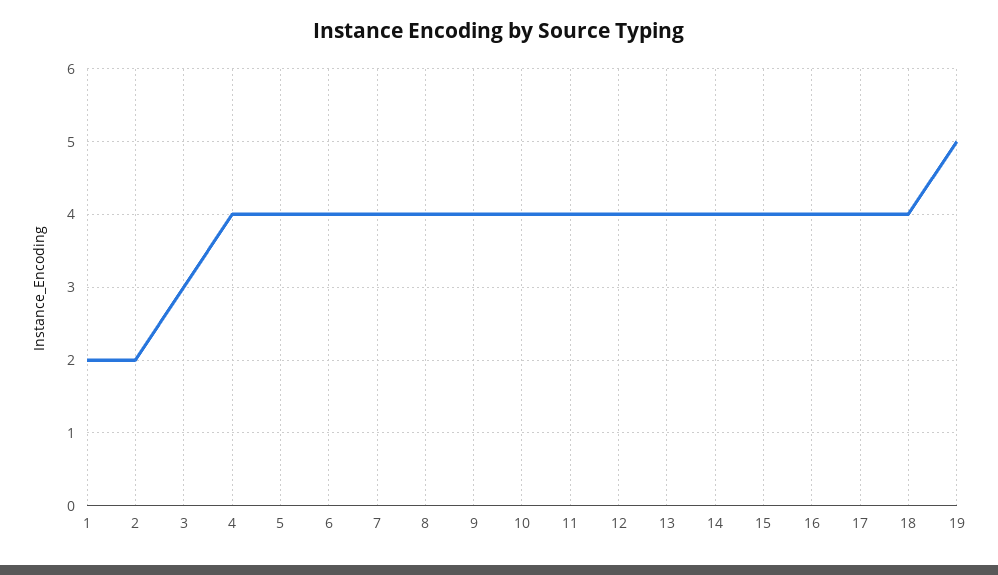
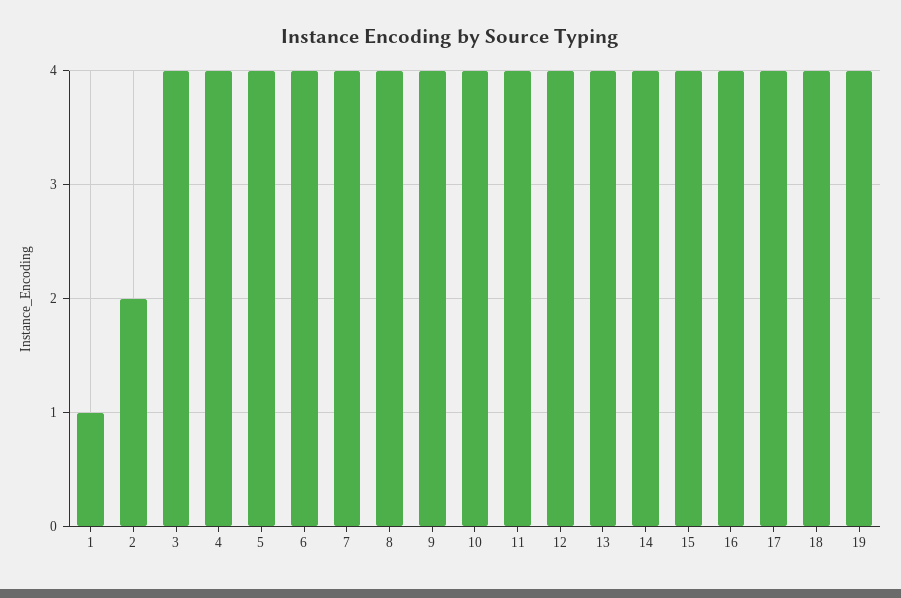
  {
-   "1": 2,
+   "1": 1,
    "2": 2,
-   "3": 3,
+   "3": 4,
    "4": 4,
    "5": 4,
    "6": 4,
    "7": 4,
    "8": 4,
    "9": 4,
    "10": 4,
    "11": 4,
    "12": 4,
    "13": 4,
    "14": 4,
    "15": 4,
    "16": 4,
    "17": 4,
    "18": 4,
-   "19": 5
+   "19": 4
  }

